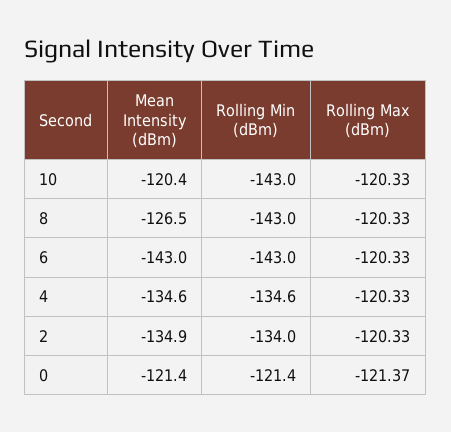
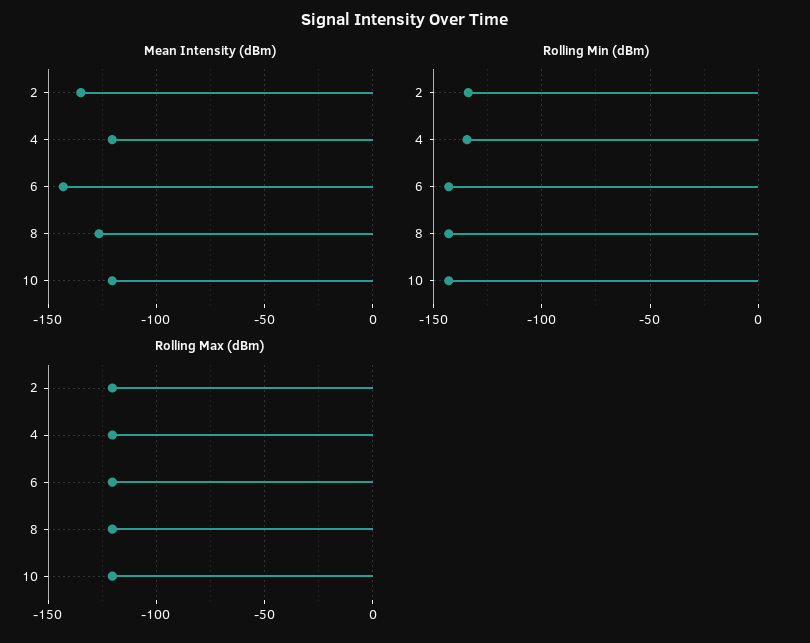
  {
    "Mean Intensity (dBm)": {
      "10": -120.4,
      "8": -126.5,
      "6": -143,
-     "4": -134.6,
+     "4": -120,
-     "2": -134.9,
+     "2": -134.9
-     "0": -121.4
    },
    "Rolling Min (dBm)": {
      "10": -143,
      "8": -143,
      "6": -143,
      "4": -134.6,
-     "2": -134,
+     "2": -134
-     "0": -121.4
    },
    "Rolling Max (dBm)": {
      "10": -120.33,
      "8": -120.33,
      "6": -120.33,
      "4": -120.33,
-     "2": -120.33,
+     "2": -120.33
-     "0": -121.37
    }
  }

